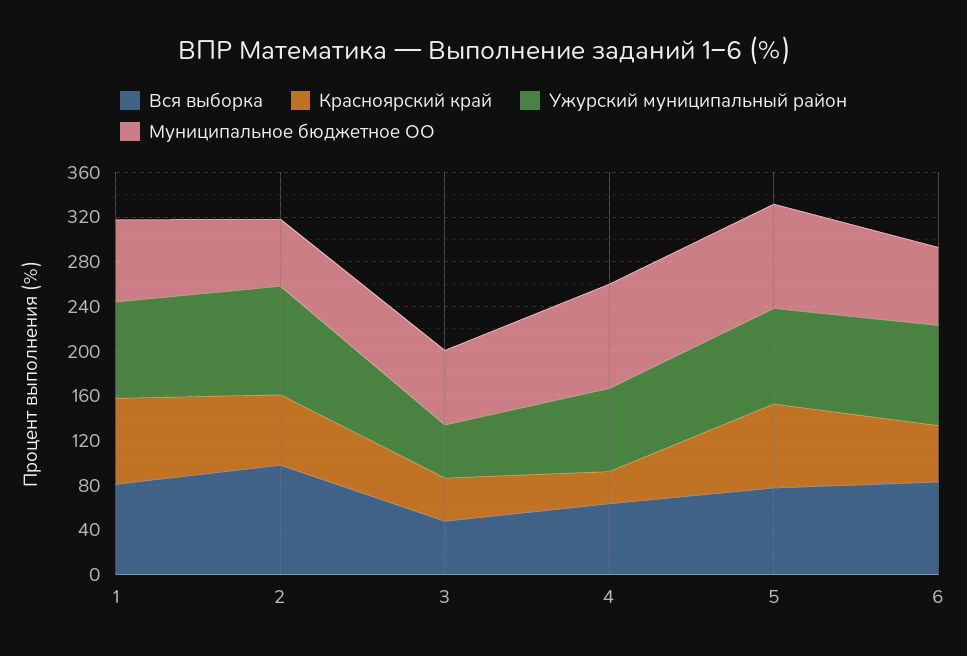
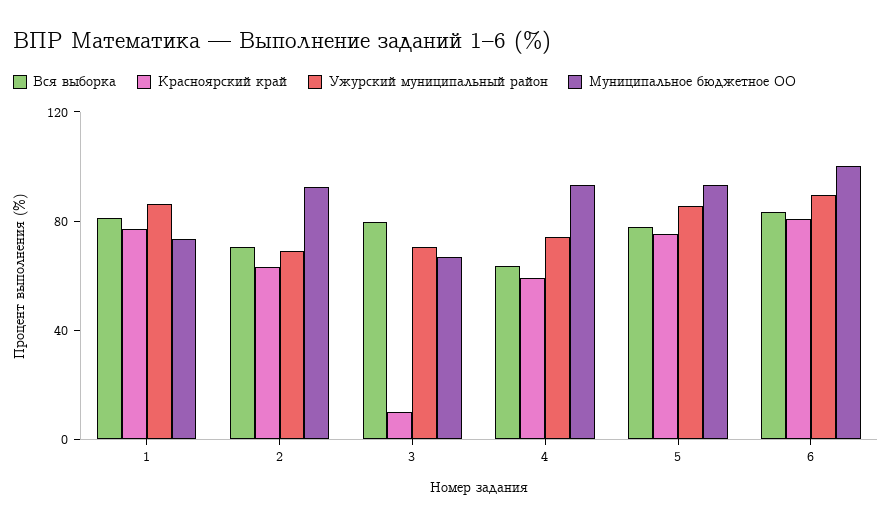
  {
    "Вся выборка": {
      "1": 80,
-     "2": 100,
+     "2": 70,
-     "3": 50,
+     "3": 80,
      "4": 60,
      "5": 80,
      "6": 80
    },
    "Красноярский край": {
      "1": 80,
      "2": 60,
-     "3": 40,
+     "3": 10,
-     "4": 30,
+     "4": 60,
      "5": 80,
-     "6": 50
+     "6": 80
    },
    "Ужурский муниципальный район": {
      "1": 90,
-     "2": 100,
+     "2": 70,
-     "3": 50,
+     "3": 70,
      "4": 70,
      "5": 90,
      "6": 90
    },
    "Муниципальное бюджетное ОО": {
      "1": 70,
-     "2": 60,
+     "2": 90,
      "3": 70,
      "4": 90,
      "5": 90,
-     "6": 70
+     "6": 100
    }
  }

